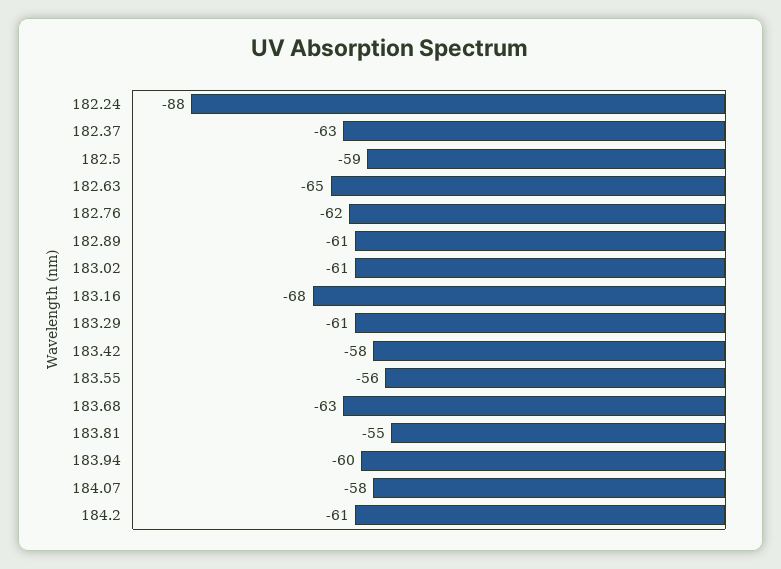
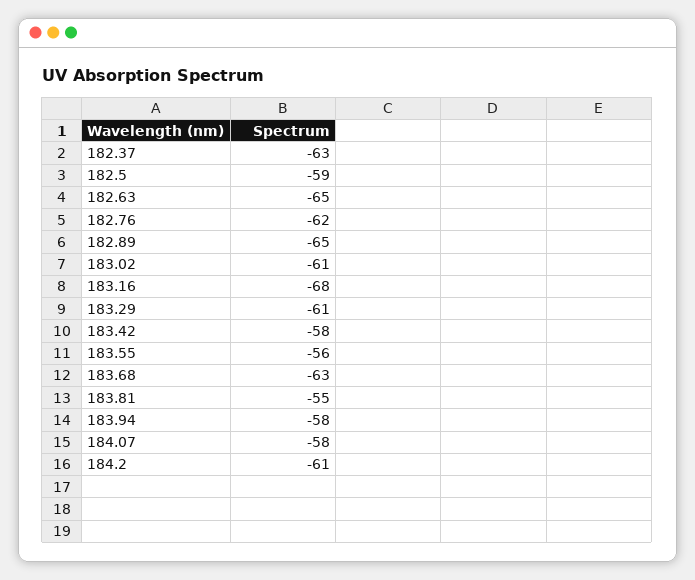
  {
-   "182.24": -88,
    "182.37": -63,
    "182.5": -59,
    "182.63": -65,
    "182.76": -62,
-   "182.89": -61,
+   "182.89": -65,
    "183.02": -61,
    "183.16": -68,
    "183.29": -61,
    "183.42": -58,
    "183.55": -56,
    "183.68": -63,
    "183.81": -55,
-   "183.94": -60,
+   "183.94": -58,
    "184.07": -58,
    "184.2": -61
  }

